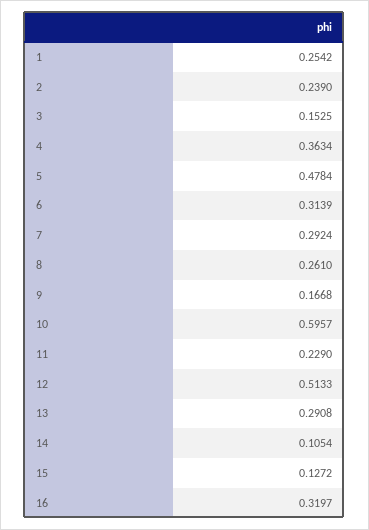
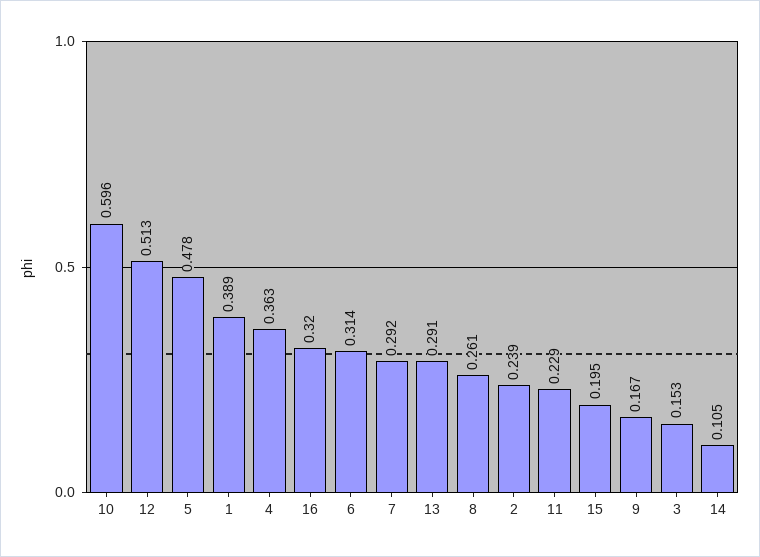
  {
-   "1": 0.2542,
+   "1": 0.389,
    "2": 0.239,
    "3": 0.1525,
    "4": 0.3634,
    "5": 0.4784,
    "6": 0.3139,
    "7": 0.2924,
    "8": 0.261,
    "9": 0.1668,
    "10": 0.5957,
    "11": 0.229,
    "12": 0.5133,
    "13": 0.2908,
    "14": 0.1054,
-   "15": 0.1272,
+   "15": 0.195,
    "16": 0.3197
  }

